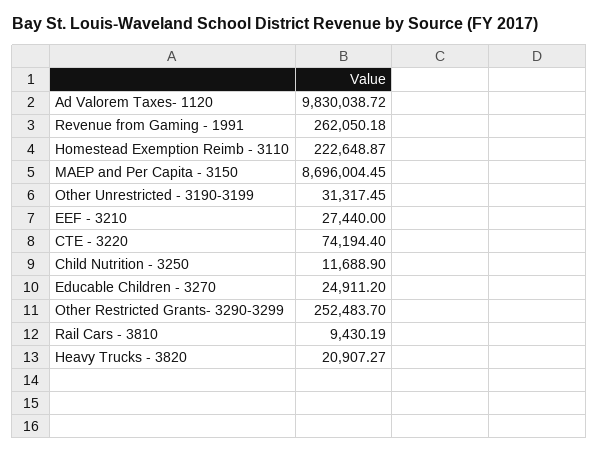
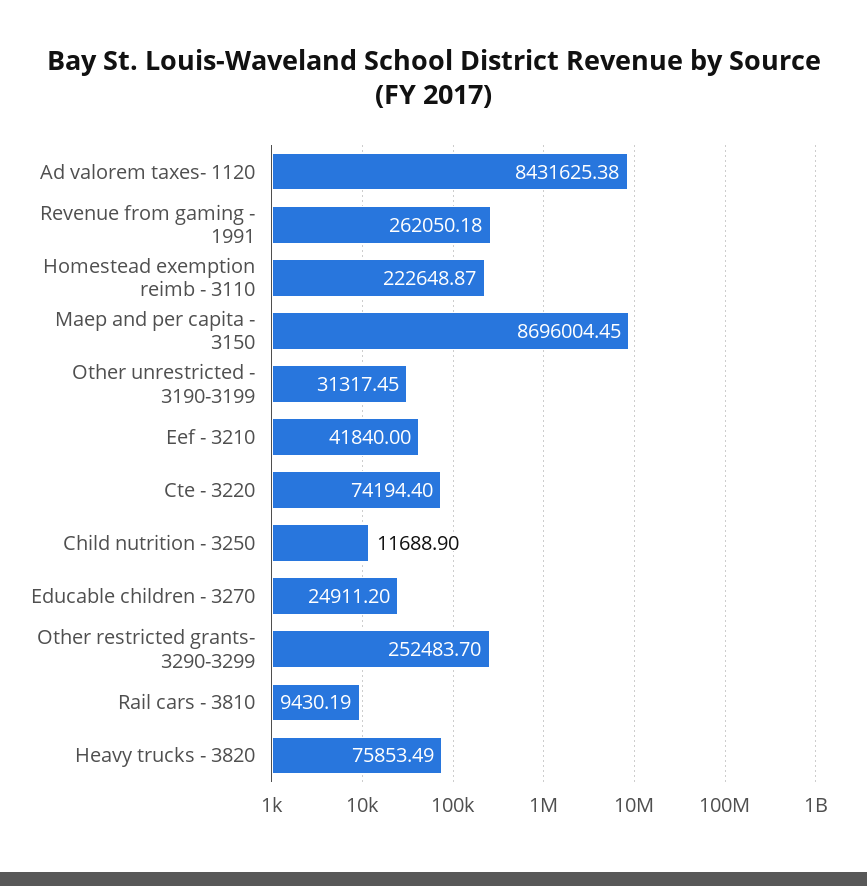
  {
-   "Ad Valorem Taxes- 1120": 9830038.72,
+   "Ad Valorem Taxes- 1120": 8431625.38,
    "Revenue from Gaming - 1991": 262050.18,
    "Homestead Exemption Reimb - 3110": 222648.87,
    "MAEP and Per Capita - 3150": 8696004.45,
    "Other Unrestricted - 3190-3199": 31317.45,
-   "EEF - 3210": 27440,
+   "EEF - 3210": 41840,
    "CTE - 3220": 74194.4,
    "Child Nutrition - 3250": 11688.9,
    "Educable Children - 3270": 24911.2,
    "Other Restricted Grants- 3290-3299": 252483.7,
    "Rail Cars - 3810": 9430.19,
-   "Heavy Trucks - 3820": 20907.27
+   "Heavy Trucks - 3820": 75853.49
  }

